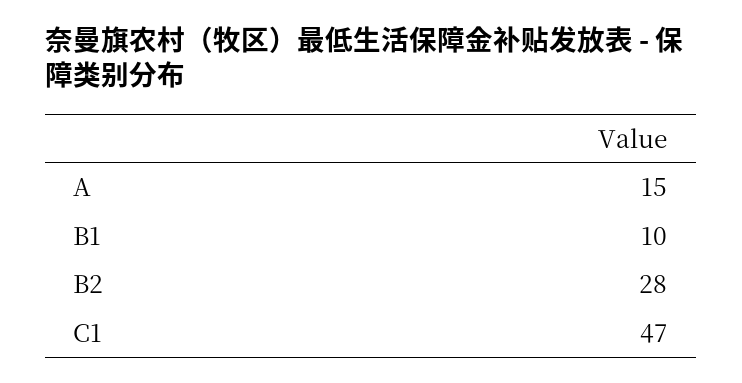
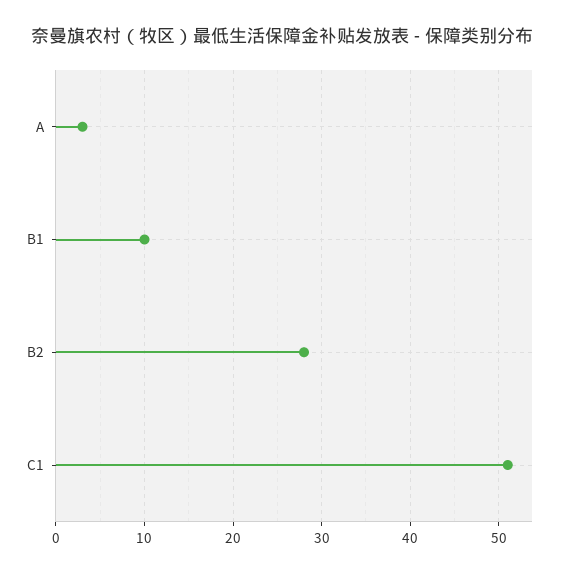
  {
-   "A": 15,
+   "A": 3,
    "B1": 10,
    "B2": 28,
-   "C1": 47
+   "C1": 51
  }

